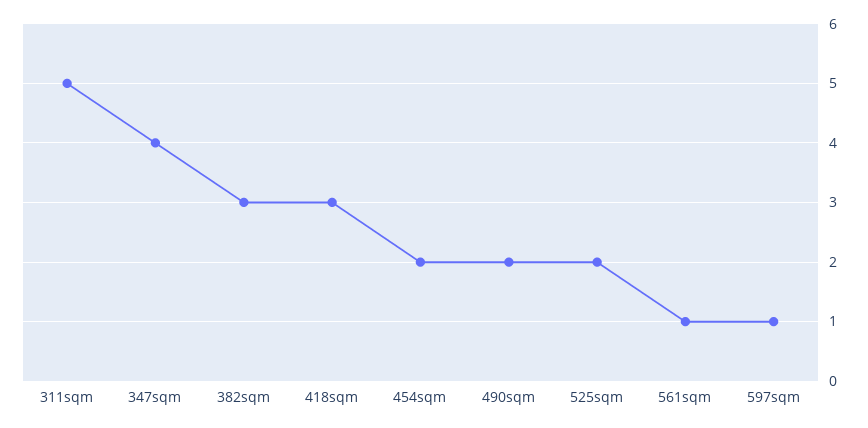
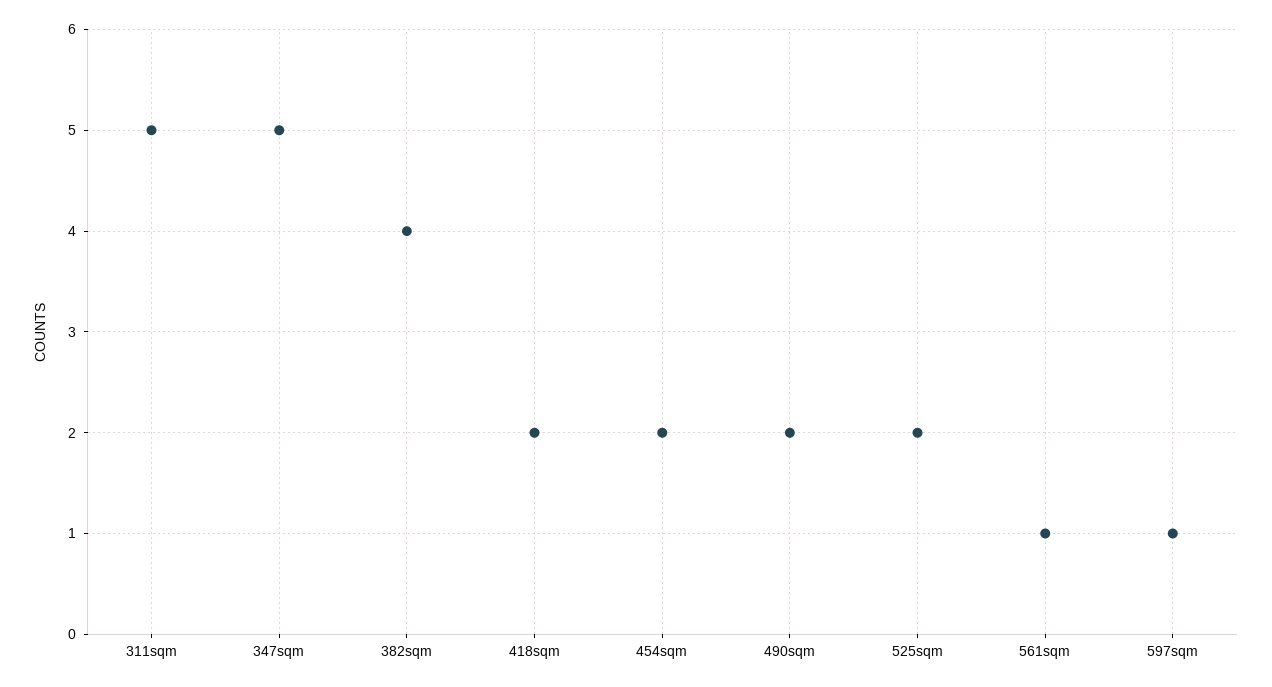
  {
    "311sqm": 5,
-   "347sqm": 4,
+   "347sqm": 5,
-   "382sqm": 3,
+   "382sqm": 4,
-   "418sqm": 3,
+   "418sqm": 2,
    "454sqm": 2,
    "490sqm": 2,
    "525sqm": 2,
    "561sqm": 1,
    "597sqm": 1
  }

